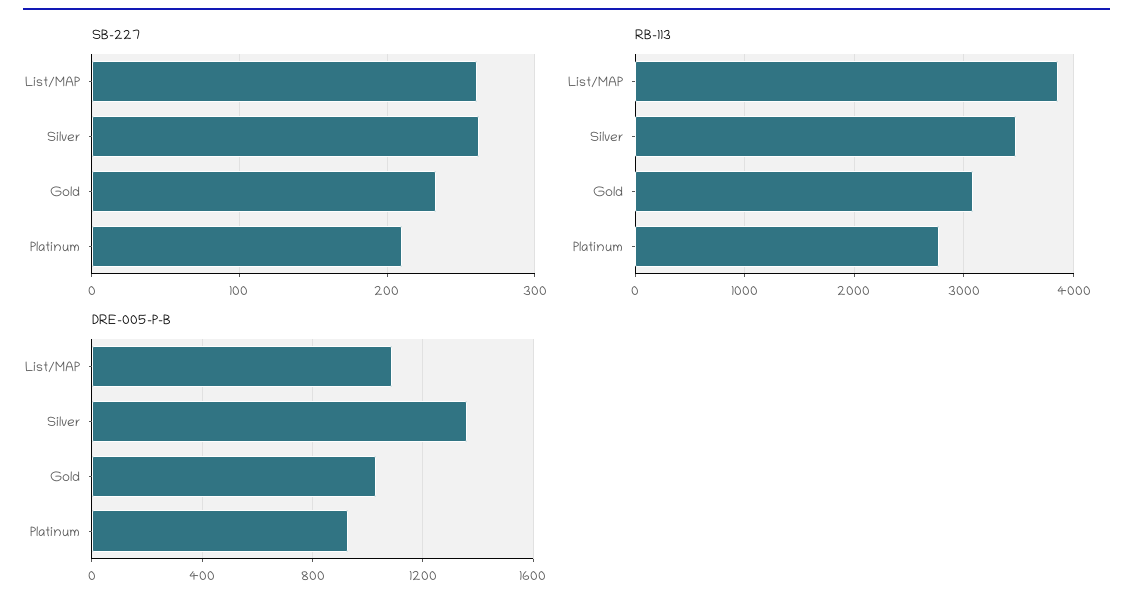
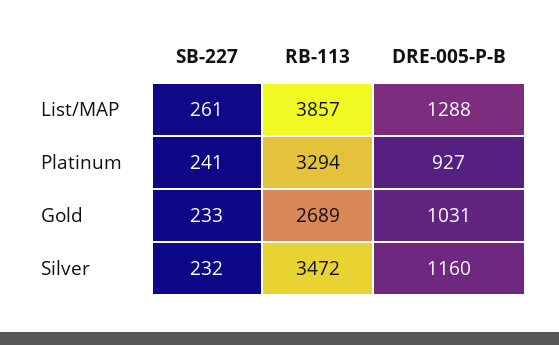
  {
    "SB-227": {
      "List/MAP": 261,
-     "Silver": 260,
+     "Silver": 232,
      "Gold": 233,
-     "Platinum": 210
+     "Platinum": 241
    },
    "RB-113": {
      "List/MAP": 3857,
      "Silver": 3472,
-     "Gold": 3100,
+     "Gold": 2689,
-     "Platinum": 2800
+     "Platinum": 3294
    },
    "DRE-005-P-B": {
-     "List/MAP": 1100,
+     "List/MAP": 1288,
-     "Silver": 1350,
+     "Silver": 1160,
      "Gold": 1031,
      "Platinum": 927
    }
  }

